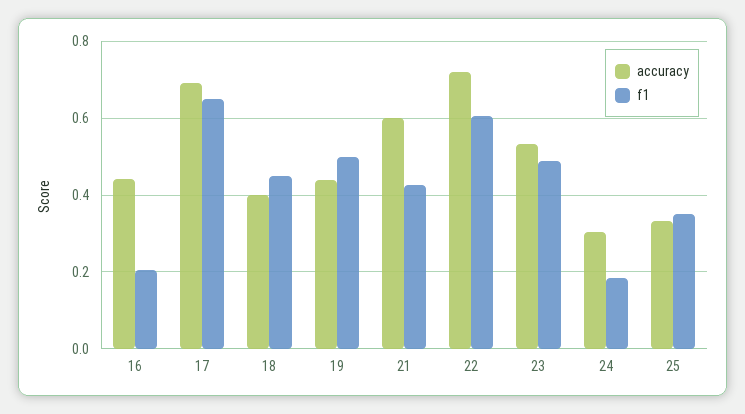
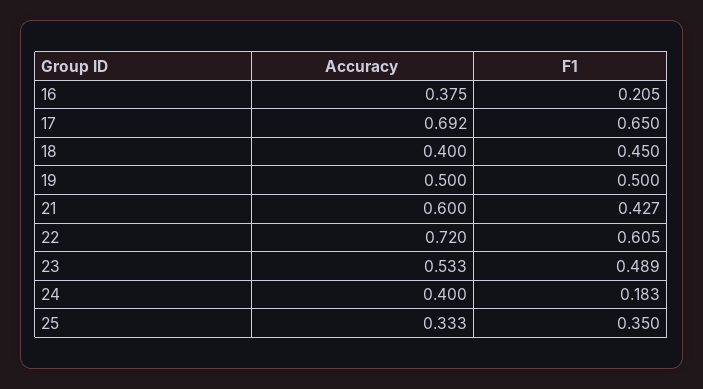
  {
    "accuracy": {
-     "16": 0.44,
+     "16": 0.375,
      "17": 0.692,
      "18": 0.4,
-     "19": 0.44,
+     "19": 0.5,
      "21": 0.6,
      "22": 0.72,
      "23": 0.533,
-     "24": 0.3,
+     "24": 0.4,
      "25": 0.333
    },
    "f1": {
      "16": 0.205,
      "17": 0.65,
      "18": 0.45,
      "19": 0.5,
      "21": 0.427,
      "22": 0.605,
      "23": 0.489,
      "24": 0.183,
      "25": 0.35
    }
  }

